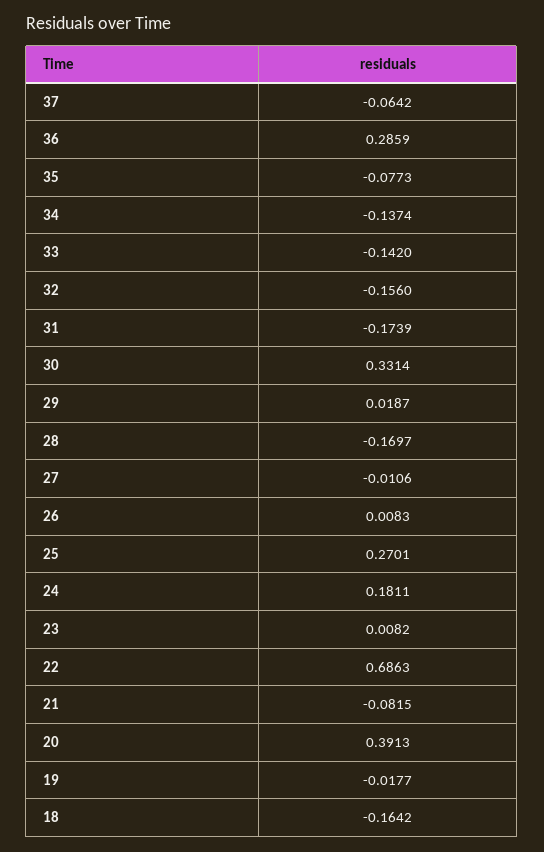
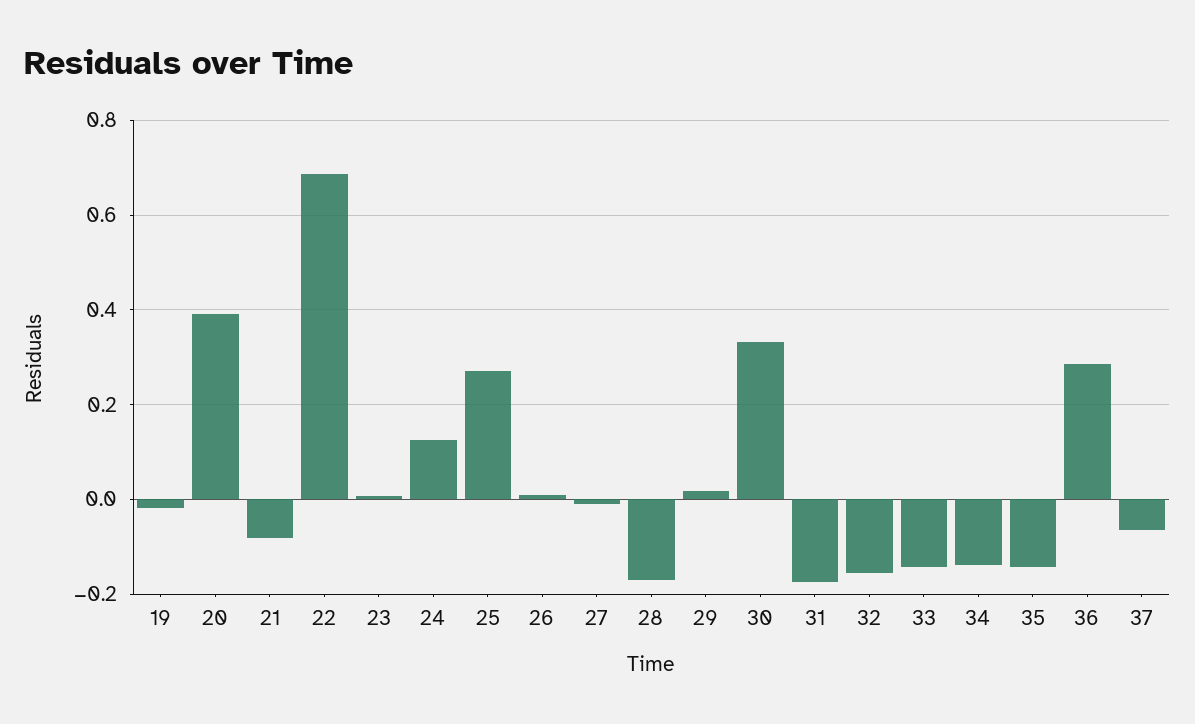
  {
    "37": -0.0642,
    "36": 0.2859,
-   "35": -0.0773,
+   "35": -0.14,
    "34": -0.1374,
    "33": -0.142,
    "32": -0.156,
    "31": -0.1739,
    "30": 0.3314,
    "29": 0.0187,
    "28": -0.1697,
    "27": -0.0106,
    "26": 0.0083,
    "25": 0.2701,
-   "24": 0.1811,
+   "24": 0.12,
    "23": 0.0082,
    "22": 0.6863,
    "21": -0.0815,
    "20": 0.3913,
-   "19": -0.0177,
+   "19": -0.0177
-   "18": -0.1642
  }

